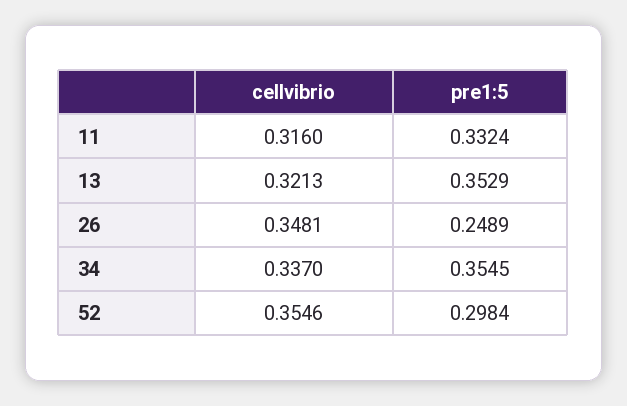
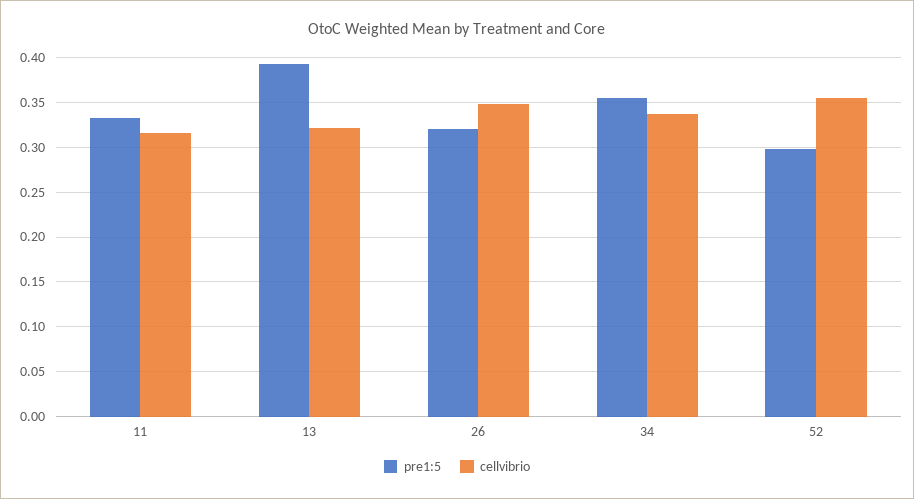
  {
    "cellvibrio": {
      "11": 0.316,
      "13": 0.3213,
      "26": 0.3481,
      "34": 0.337,
      "52": 0.3546
    },
    "pre1:5": {
      "11": 0.3324,
-     "13": 0.3529,
+     "13": 0.39,
-     "26": 0.2489,
+     "26": 0.32,
      "34": 0.3545,
      "52": 0.2984
    }
  }

